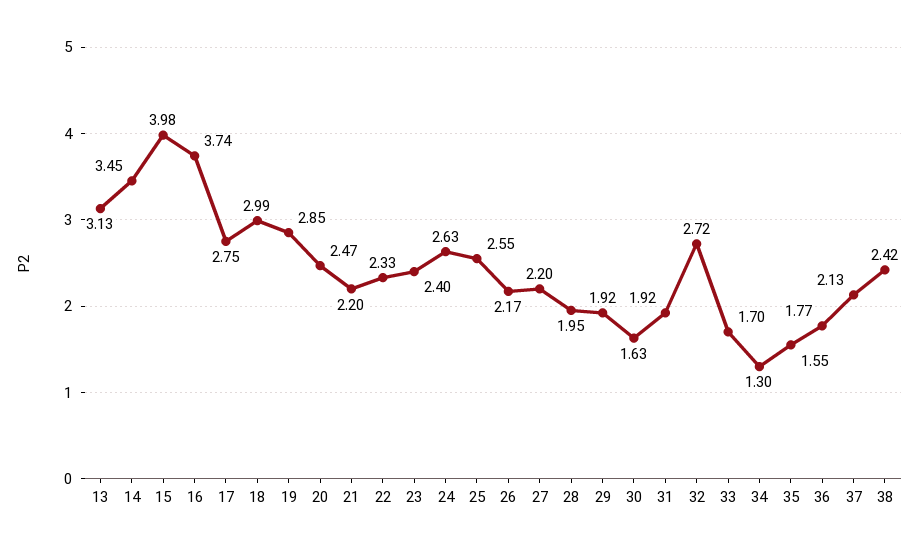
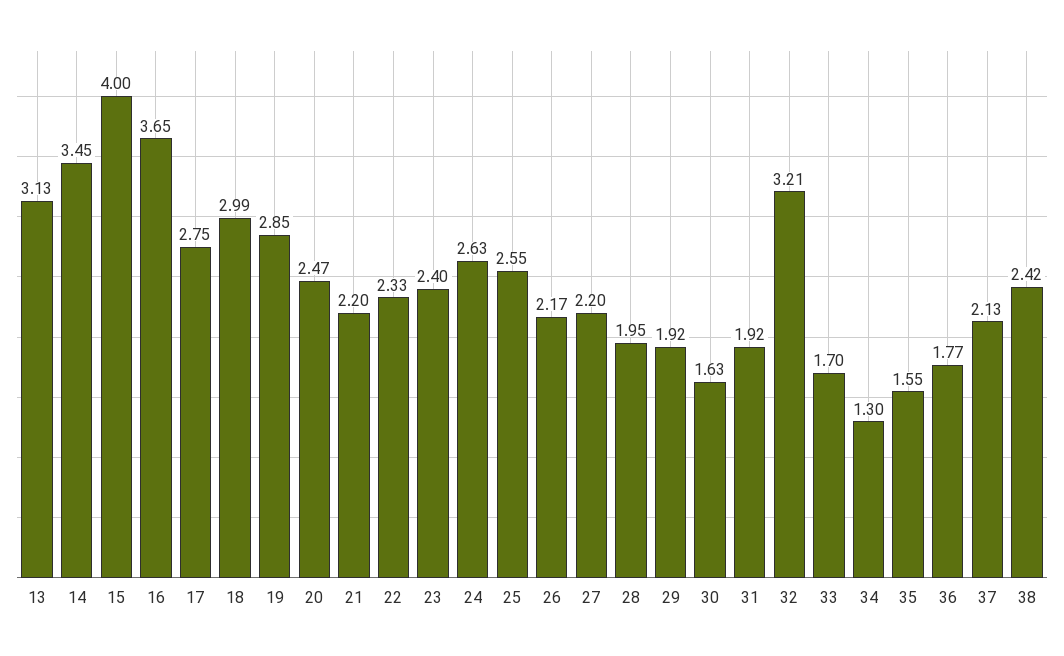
  {
    "13": 3.13,
    "14": 3.45,
-   "15": 3.98,
+   "15": 4,
-   "16": 3.74,
+   "16": 3.65,
    "17": 2.75,
    "18": 2.99,
    "19": 2.85,
    "20": 2.47,
    "21": 2.2,
    "22": 2.33,
    "23": 2.4,
    "24": 2.63,
    "25": 2.55,
    "26": 2.17,
    "27": 2.2,
    "28": 1.95,
    "29": 1.92,
    "30": 1.63,
    "31": 1.92,
-   "32": 2.72,
+   "32": 3.21,
    "33": 1.7,
    "34": 1.3,
    "35": 1.55,
    "36": 1.77,
    "37": 2.13,
    "38": 2.42
  }

